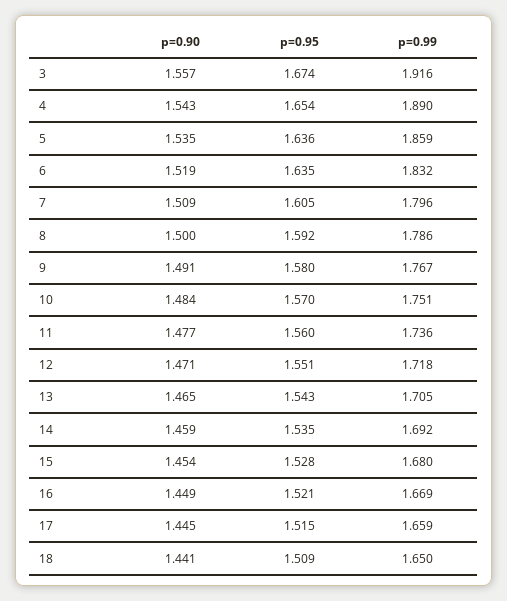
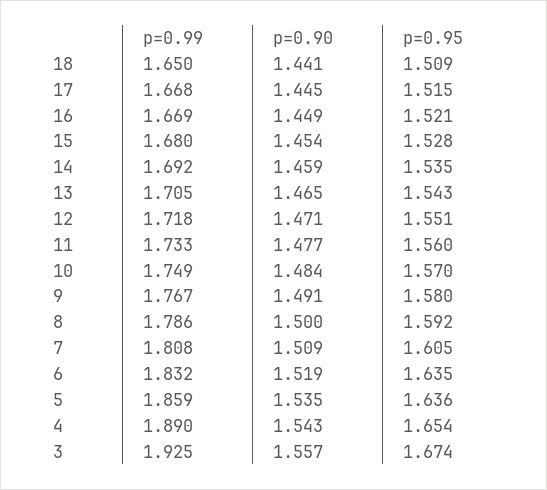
  {
    "p=0.90": {
      "3": 1.557,
      "4": 1.543,
      "5": 1.535,
      "6": 1.519,
      "7": 1.509,
      "8": 1.5,
      "9": 1.491,
      "10": 1.484,
      "11": 1.477,
      "12": 1.471,
      "13": 1.465,
      "14": 1.459,
      "15": 1.454,
      "16": 1.449,
      "17": 1.445,
      "18": 1.441
    },
    "p=0.95": {
      "3": 1.674,
      "4": 1.654,
      "5": 1.636,
      "6": 1.635,
      "7": 1.605,
      "8": 1.592,
      "9": 1.58,
      "10": 1.57,
      "11": 1.56,
      "12": 1.551,
      "13": 1.543,
      "14": 1.535,
      "15": 1.528,
      "16": 1.521,
      "17": 1.515,
      "18": 1.509
    },
    "p=0.99": {
-     "3": 1.916,
+     "3": 1.925,
      "4": 1.89,
      "5": 1.859,
      "6": 1.832,
-     "7": 1.796,
+     "7": 1.808,
      "8": 1.786,
      "9": 1.767,
-     "10": 1.751,
+     "10": 1.749,
-     "11": 1.736,
+     "11": 1.733,
      "12": 1.718,
      "13": 1.705,
      "14": 1.692,
      "15": 1.68,
      "16": 1.669,
-     "17": 1.659,
+     "17": 1.668,
      "18": 1.65
    }
  }

